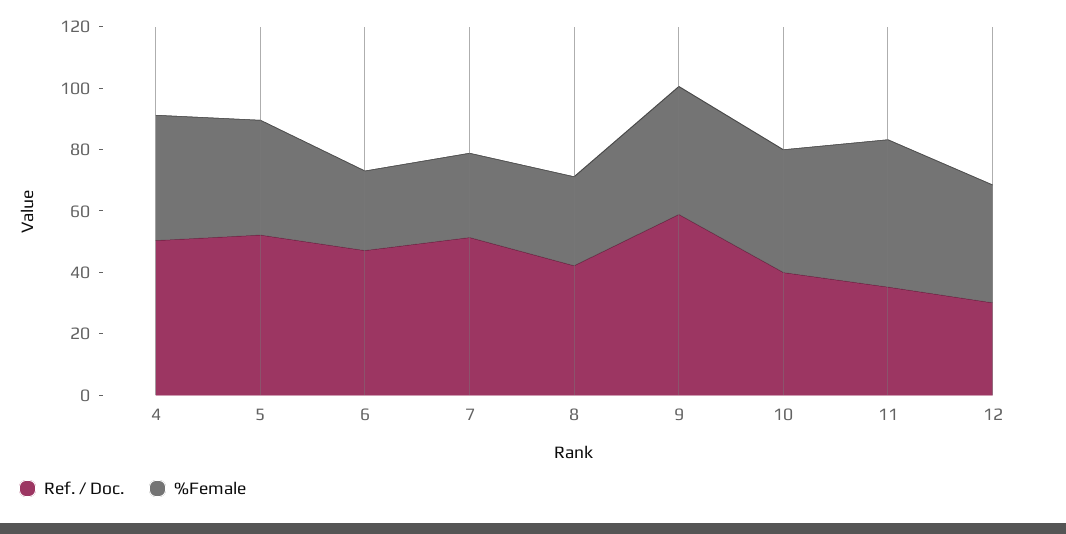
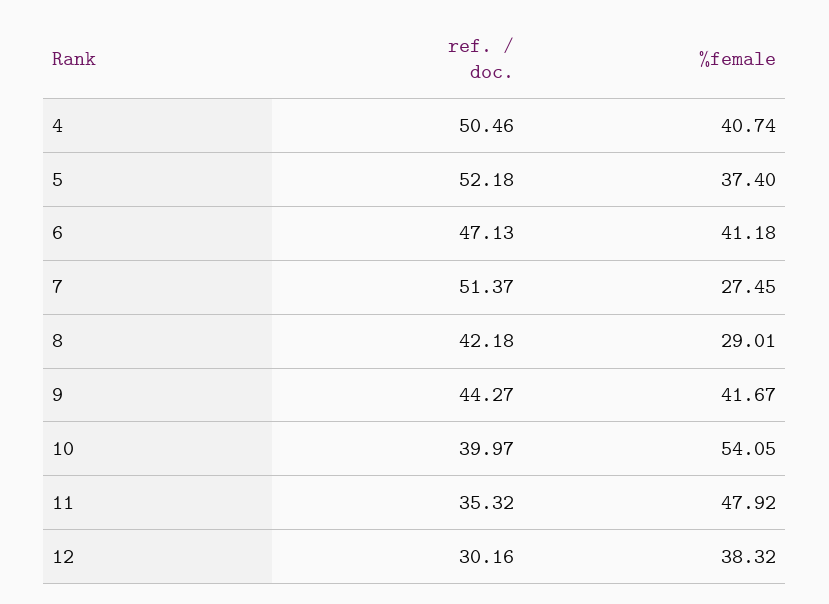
  {
    "Ref. / Doc.": {
      "4": 50.46,
      "5": 52.18,
      "6": 47.13,
      "7": 51.37,
      "8": 42.18,
-     "9": 60,
+     "9": 44.27,
      "10": 39.97,
      "11": 35.32,
      "12": 30.16
    },
    "%Female": {
      "4": 40.74,
      "5": 37.4,
-     "6": 25,
+     "6": 41.18,
      "7": 27.45,
      "8": 29.01,
      "9": 41.67,
-     "10": 40,
+     "10": 54.05,
      "11": 47.92,
      "12": 38.32
    }
  }

